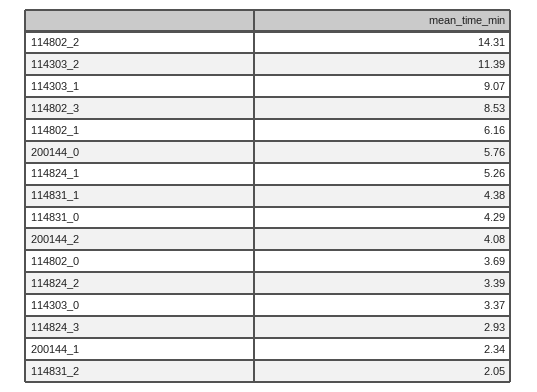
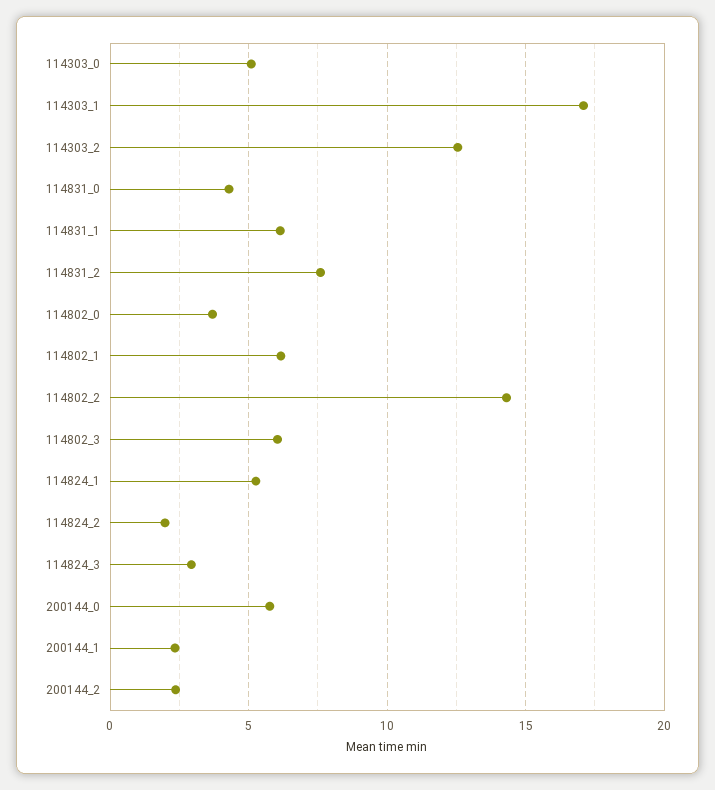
  {
    "114802_2": 14.31,
-   "114303_2": 11.39,
+   "114303_2": 12.5,
-   "114303_1": 9.07,
+   "114303_1": 17,
-   "114802_3": 8.53,
+   "114802_3": 6,
    "114802_1": 6.16,
    "200144_0": 5.76,
    "114824_1": 5.26,
-   "114831_1": 4.38,
+   "114831_1": 6,
    "114831_0": 4.29,
-   "200144_2": 4.08,
+   "200144_2": 2.5,
    "114802_0": 3.69,
-   "114824_2": 3.39,
+   "114824_2": 2,
-   "114303_0": 3.37,
+   "114303_0": 5,
    "114824_3": 2.93,
    "200144_1": 2.34,
-   "114831_2": 2.05
+   "114831_2": 7.5
  }

